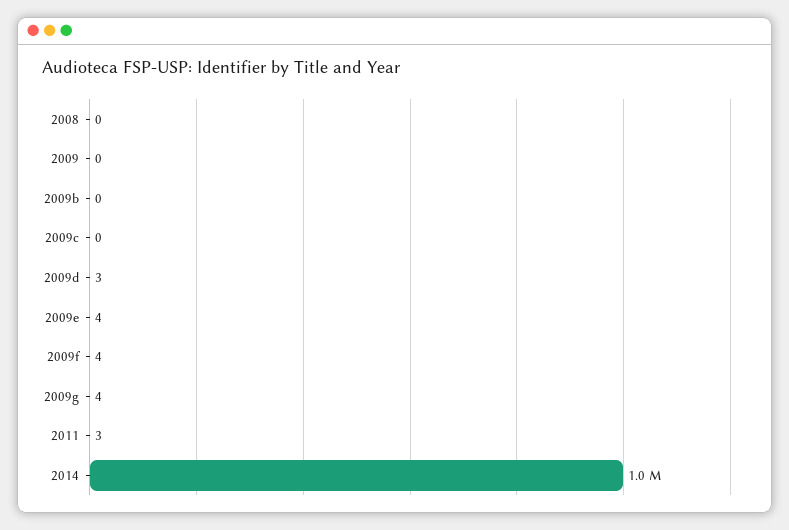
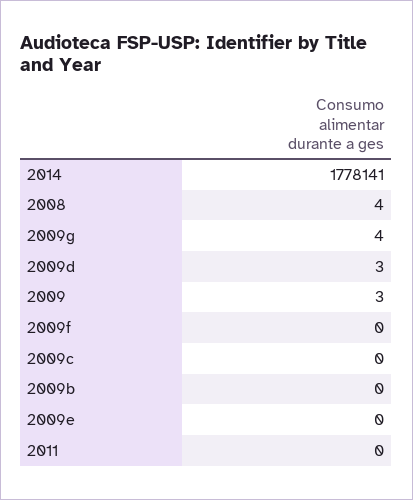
  {
-   "2008": 0,
+   "2008": 4,
-   "2009": 0,
+   "2009": 3,
    "2009b": 0,
    "2009c": 0,
    "2009d": 3,
-   "2009e": 4,
+   "2009e": 0,
-   "2009f": 4,
+   "2009f": 0,
    "2009g": 4,
-   "2011": 3,
+   "2011": 0,
-   "2014": 1000000
+   "2014": 1778141
  }

